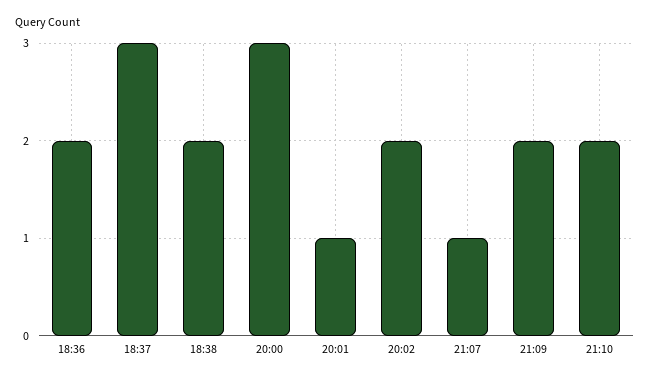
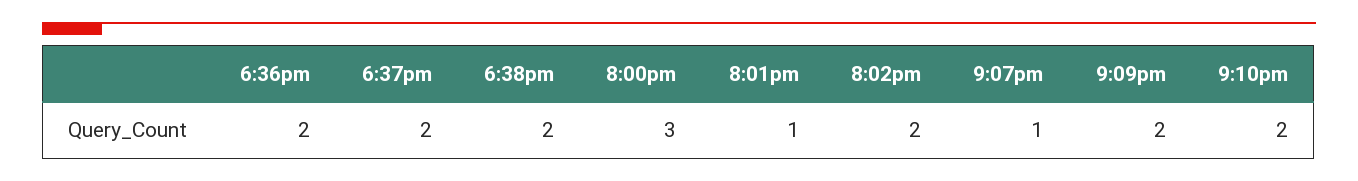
  {
    "18:36": 2,
-   "18:37": 3,
+   "18:37": 2,
    "18:38": 2,
    "20:00": 3,
    "20:01": 1,
    "20:02": 2,
    "21:07": 1,
    "21:09": 2,
    "21:10": 2
  }

